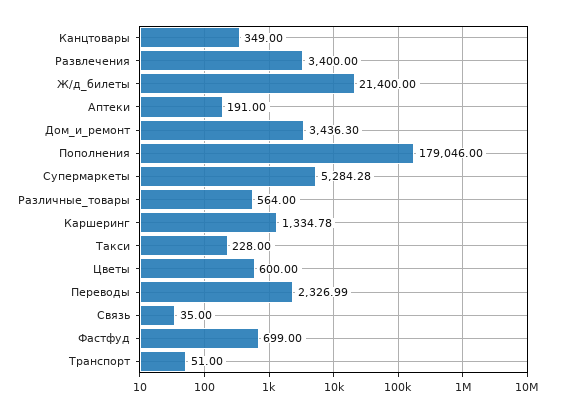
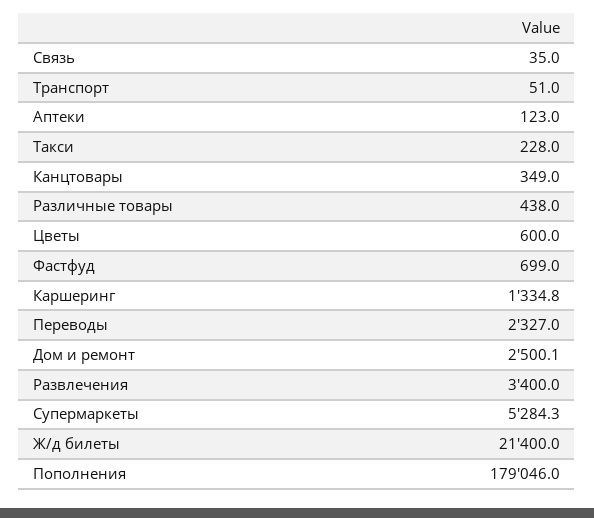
  {
    "Канцтовары": 349,
    "Развлечения": 3400,
    "Ж/д_билеты": 21400,
-   "Аптеки": 191,
+   "Аптеки": 123,
-   "Дом_и_ремонт": 3436.3,
+   "Дом_и_ремонт": 2500.1,
    "Пополнения": 179046,
    "Супермаркеты": 5284.28,
-   "Различные_товары": 564,
+   "Различные_товары": 438,
    "Каршеринг": 1334.78,
    "Такси": 228,
    "Цветы": 600,
    "Переводы": 2326.99,
    "Связь": 35,
    "Фастфуд": 699,
    "Транспорт": 51
  }

